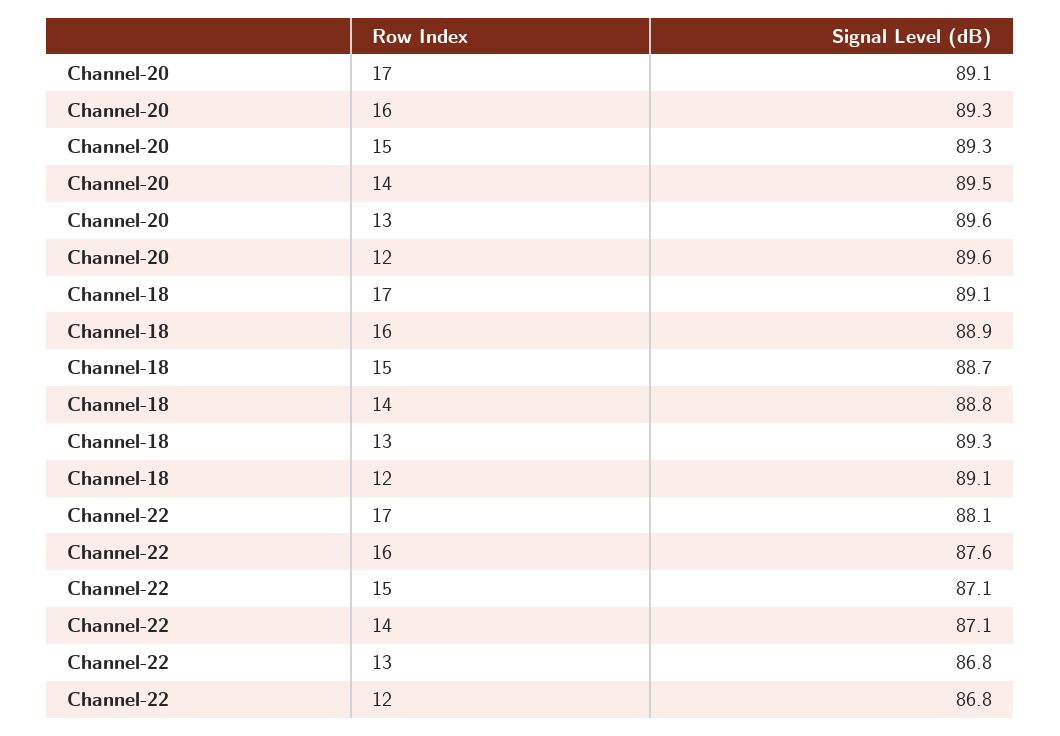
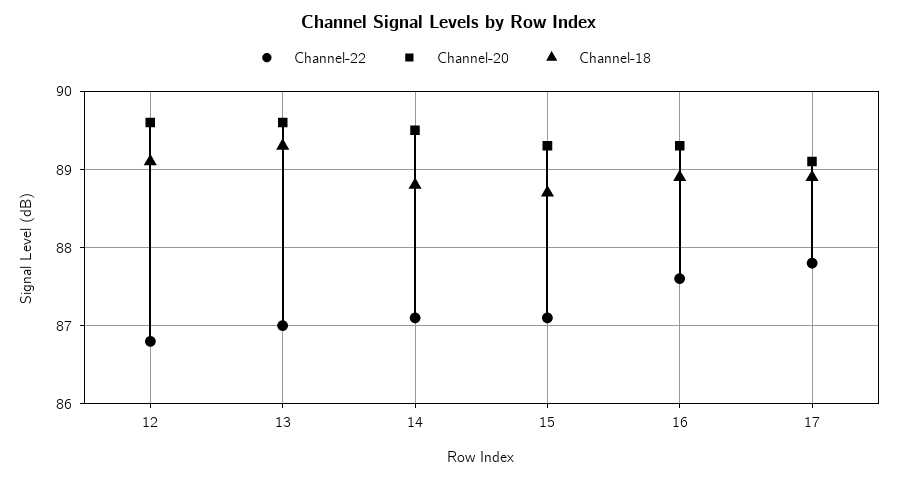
  {
    "Channel-20": {
      "17": 89.1,
      "16": 89.3,
      "15": 89.3,
      "14": 89.5,
      "13": 89.6,
      "12": 89.6
    },
    "Channel-18": {
-     "17": 89.1,
+     "17": 88.9,
      "16": 88.9,
      "15": 88.7,
      "14": 88.8,
      "13": 89.3,
      "12": 89.1
    },
    "Channel-22": {
-     "17": 88.1,
+     "17": 87.8,
      "16": 87.6,
      "15": 87.1,
      "14": 87.1,
-     "13": 86.8,
+     "13": 87,
      "12": 86.8
    }
  }

